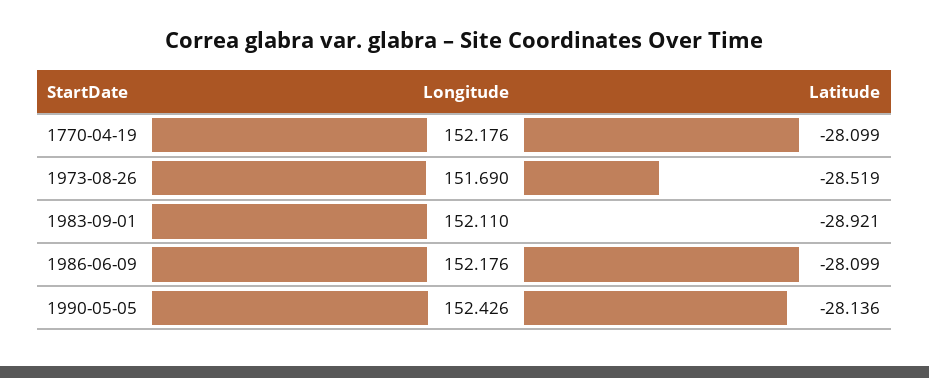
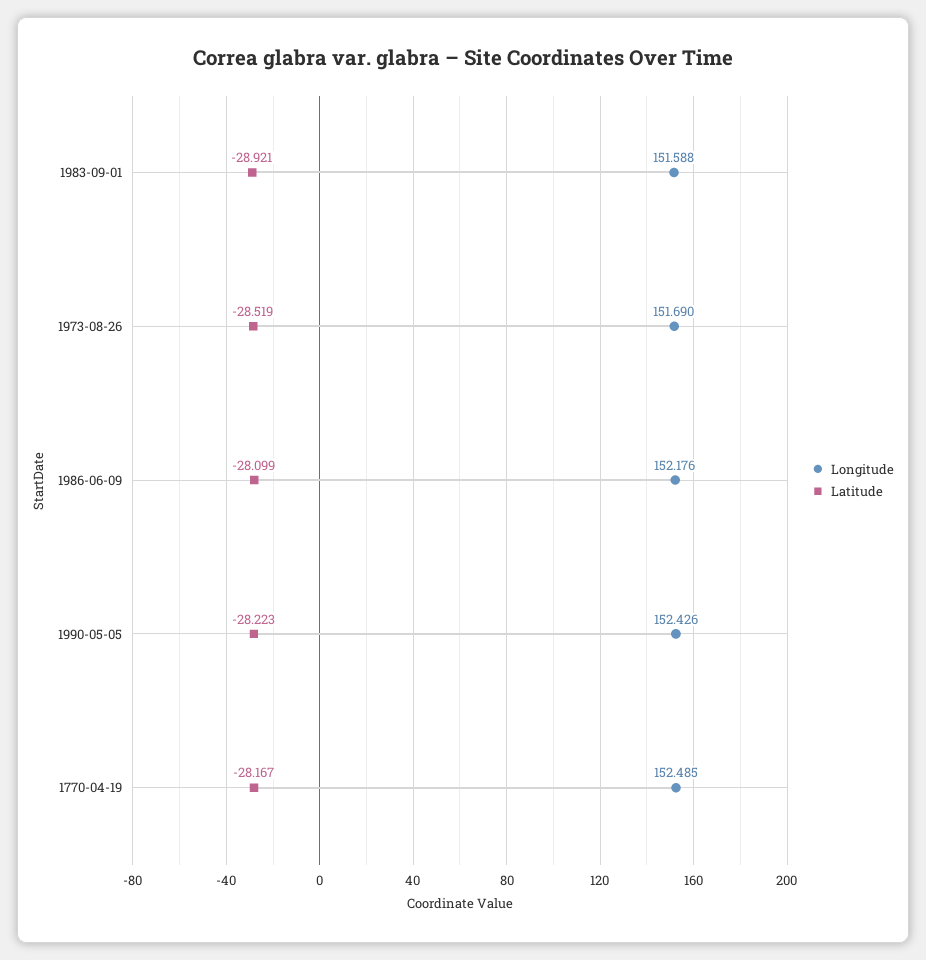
  {
    "Longitude": {
-     "1770-04-19": 152.176,
+     "1770-04-19": 152.485,
      "1973-08-26": 151.69,
-     "1983-09-01": 152.11,
+     "1983-09-01": 151.588,
      "1986-06-09": 152.176,
      "1990-05-05": 152.426
    },
    "Latitude": {
-     "1770-04-19": -28.099,
+     "1770-04-19": -28.167,
      "1973-08-26": -28.519,
      "1983-09-01": -28.921,
      "1986-06-09": -28.099,
-     "1990-05-05": -28.136
+     "1990-05-05": -28.223
    }
  }

